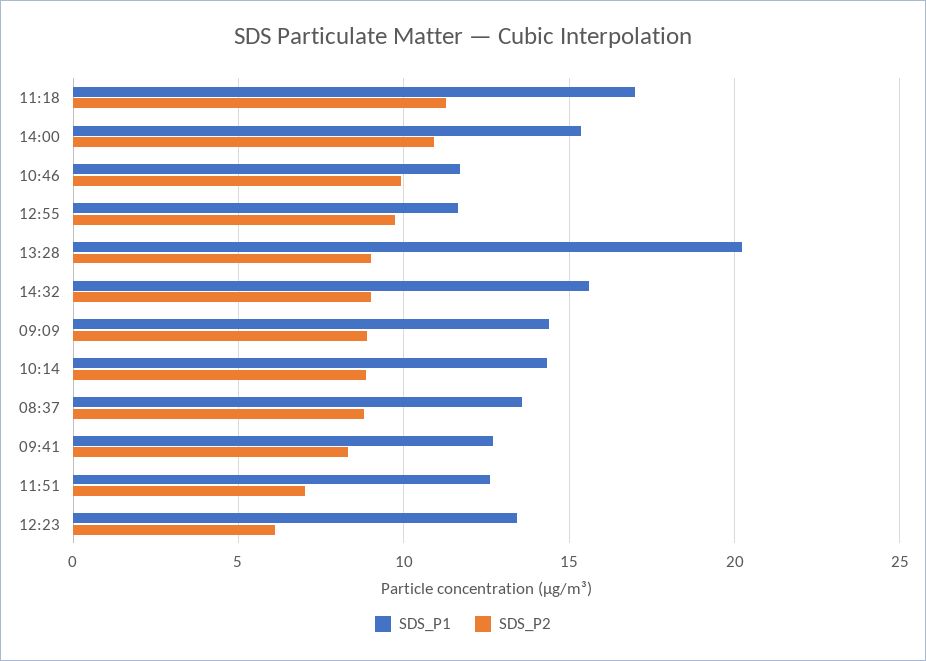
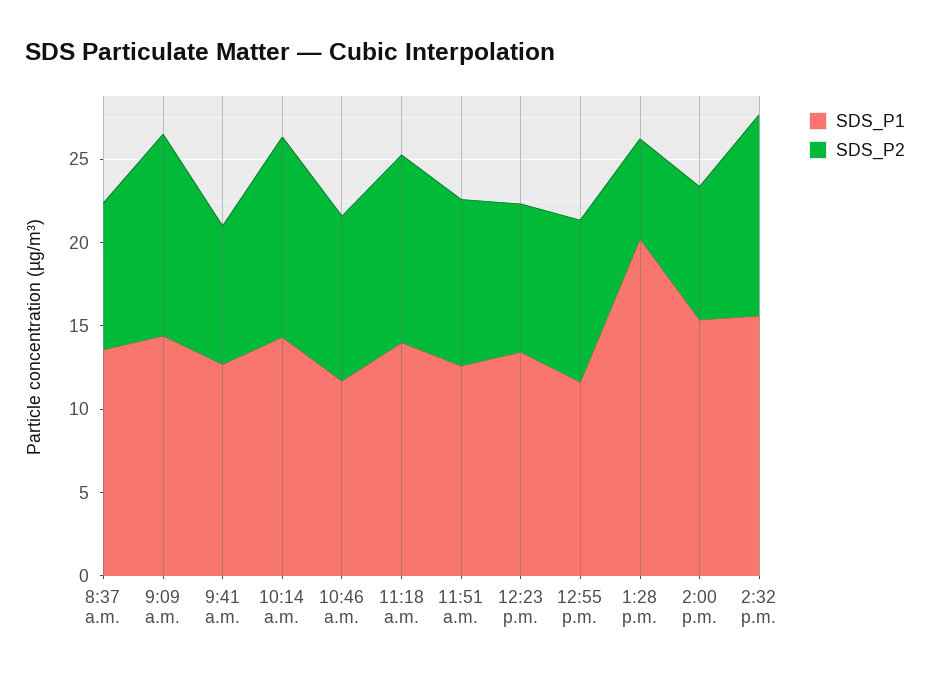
  {
    "SDS_P1": {
-     "11:18": 17,
+     "11:18": 14,
      "14:00": 15.5,
      "10:46": 11.5,
      "12:55": 11.5,
      "13:28": 20,
      "14:32": 15.5,
      "09:09": 14.5,
      "10:14": 14.5,
      "08:37": 13.5,
      "09:41": 12.5,
      "11:51": 12.5,
      "12:23": 13.5
    },
    "SDS_P2": {
      "11:18": 11.5,
-     "14:00": 11,
+     "14:00": 8,
      "10:46": 10,
      "12:55": 9.5,
-     "13:28": 9,
+     "13:28": 6,
-     "14:32": 9,
+     "14:32": 12,
-     "09:09": 9,
+     "09:09": 12,
-     "10:14": 9,
+     "10:14": 12,
      "08:37": 9,
      "09:41": 8.5,
-     "11:51": 7,
+     "11:51": 10,
-     "12:23": 6
+     "12:23": 9
    }
  }

